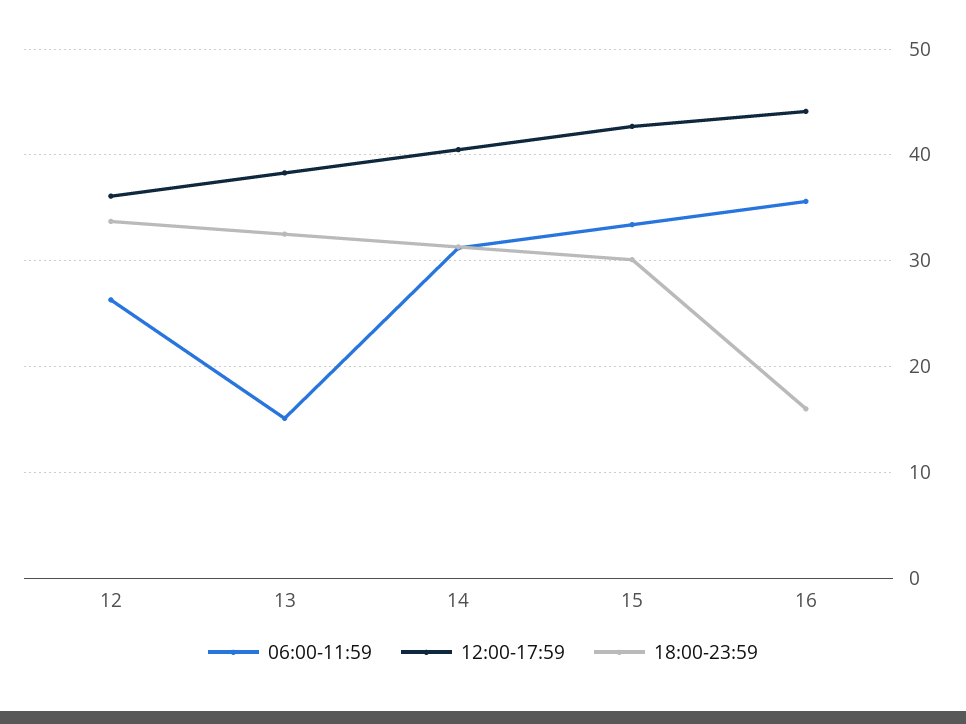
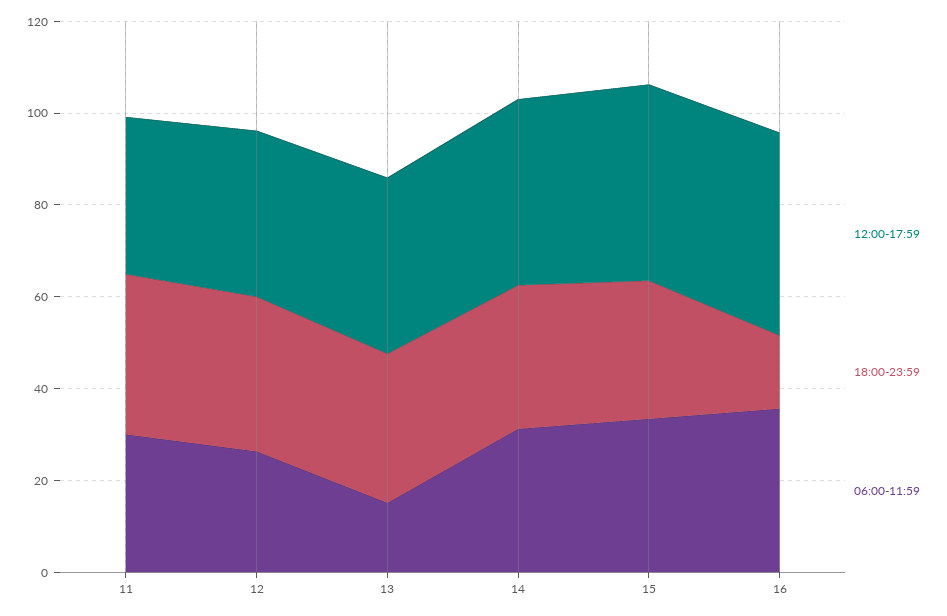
  {
    "06:00-11:59": {
      "12": 26,
      "13": 15,
      "14": 31,
      "15": 33,
-     "16": 36
+     "16": 36,
+     "11": 30
    },
    "12:00-17:59": {
      "12": 36,
      "13": 38,
      "14": 41,
      "15": 43,
-     "16": 44
+     "16": 44,
+     "11": 35
    },
    "18:00-23:59": {
      "12": 34,
      "13": 33,
      "14": 31,
      "15": 30,
-     "16": 16
+     "16": 16,
+     "11": 35
    }
  }

